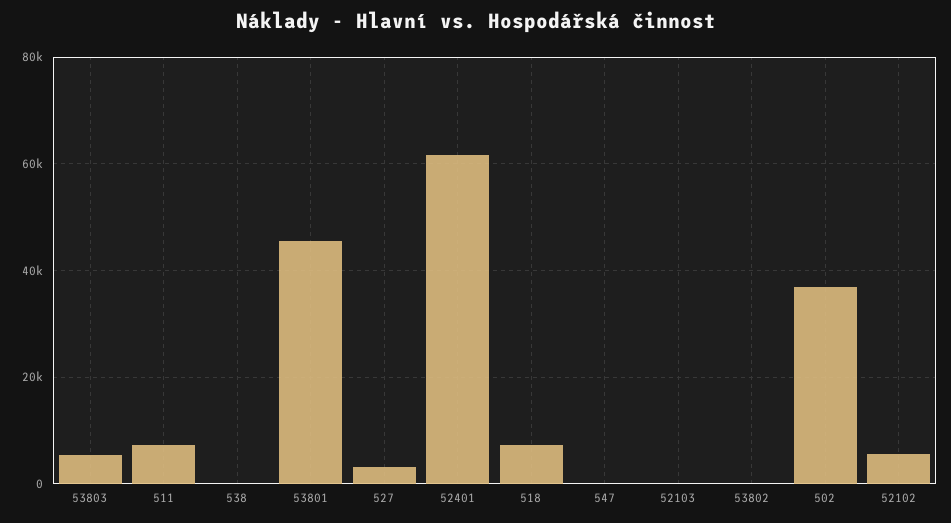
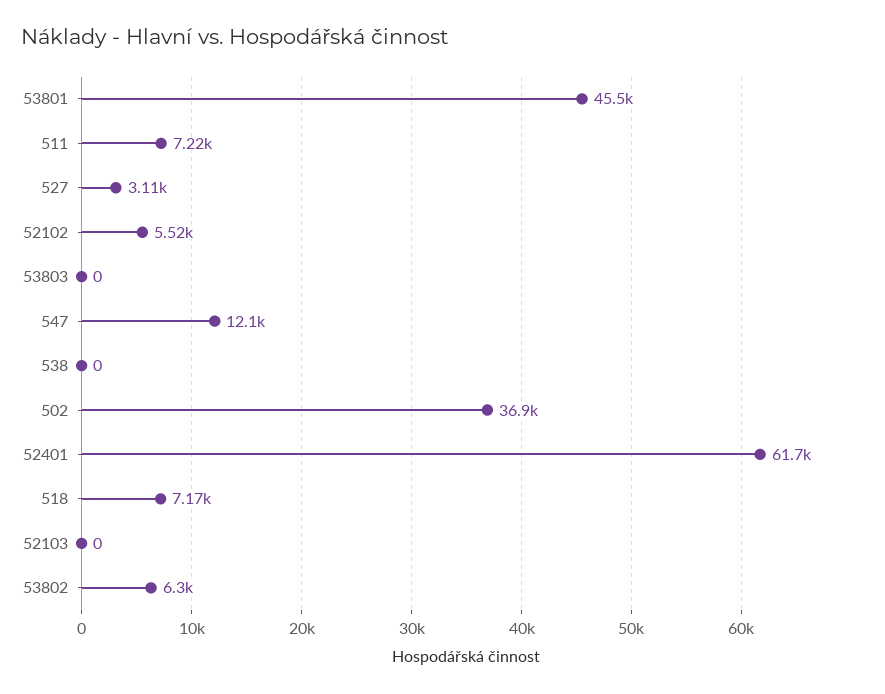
  {
-   "53803": 6000,
+   "53803": 0,
    "511": 7220,
    "538": 0,
    "53801": 45500,
    "527": 3110,
    "52401": 61700,
    "518": 7170,
-   "547": 0,
+   "547": 12100,
    "52103": 0,
-   "53802": 0,
+   "53802": 6300,
    "502": 36900,
    "52102": 5520
  }

